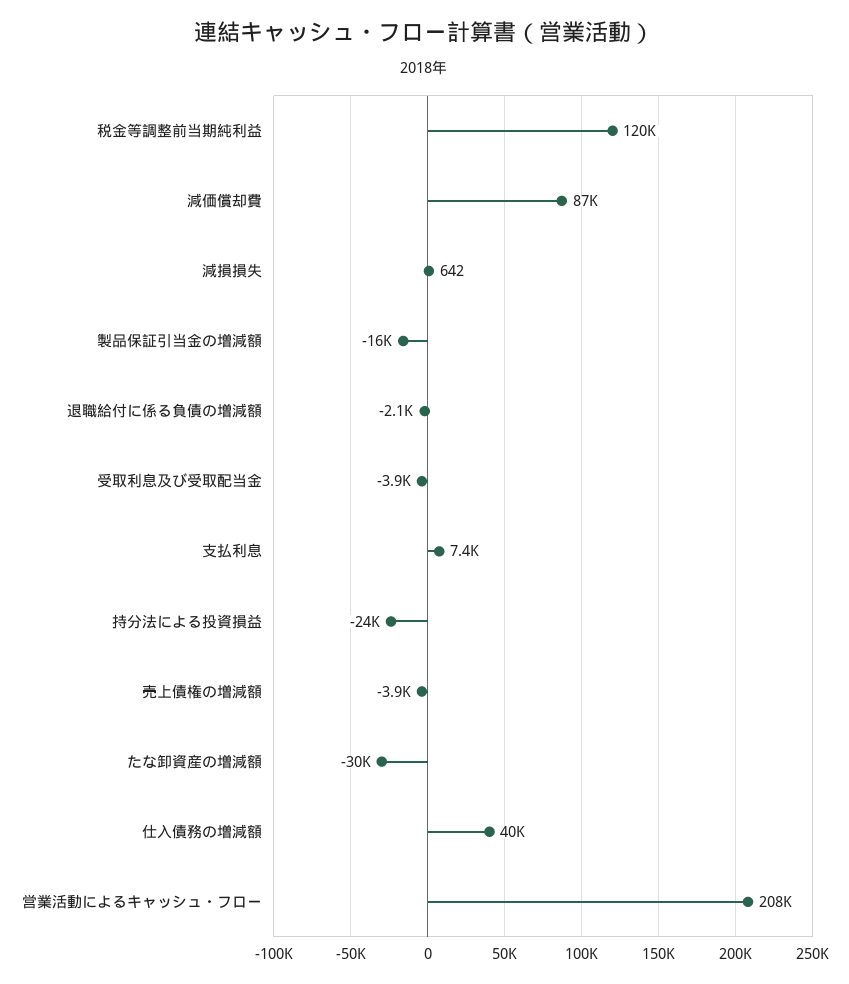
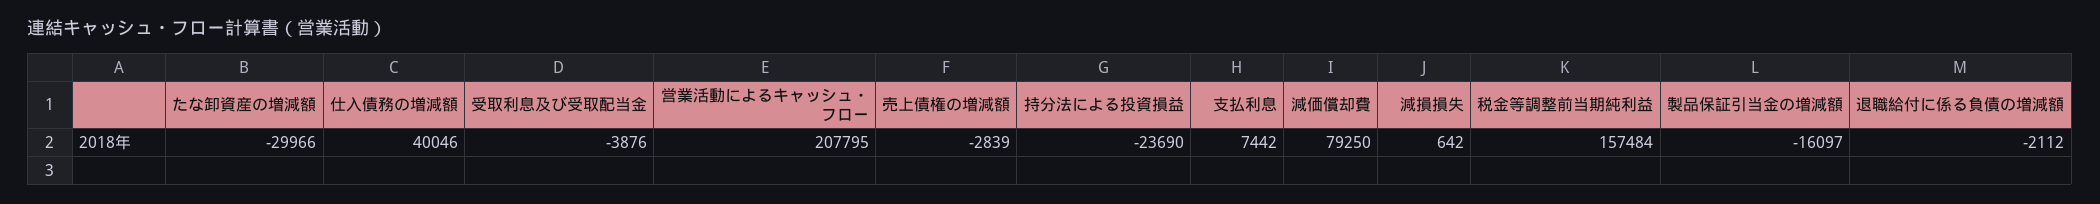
  {
-   "税金等調整前当期純利益": 120000,
+   "税金等調整前当期純利益": 157484,
-   "減価償却費": 87000,
+   "減価償却費": 79250,
    "減損損失": 642,
    "製品保証引当金の増減額": -16097,
    "退職給付に係る負債の増減額": -2112,
    "受取利息及び受取配当金": -3876,
    "支払利息": 7442,
    "持分法による投資損益": -23690,
-   "売上債権の増減額": -3900,
+   "売上債権の増減額": -2839,
    "たな卸資産の増減額": -29966,
    "仕入債務の増減額": 40046,
    "営業活動によるキャッシュ・フロー": 207795
  }

